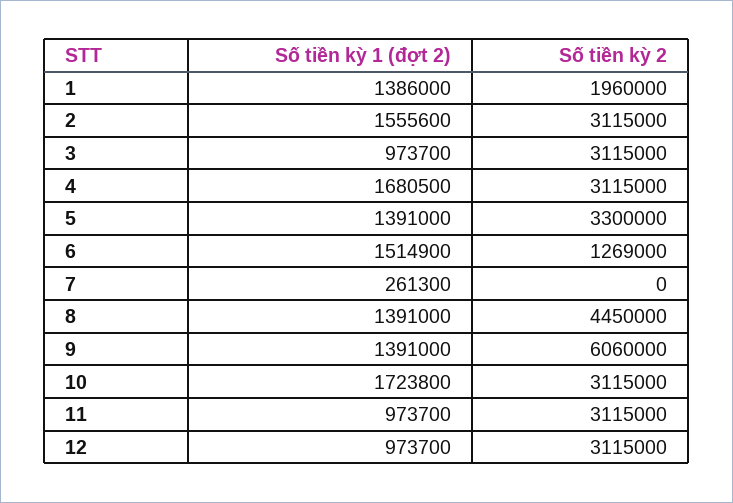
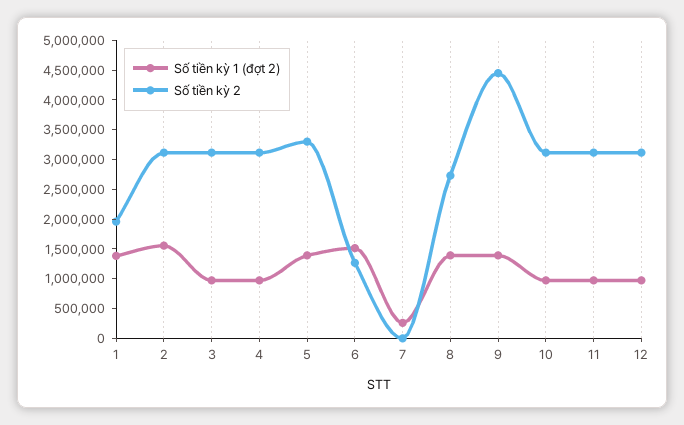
  {
    "Số tiền kỳ 1 (đợt 2)": {
      "1": 1386000,
      "2": 1555600,
      "3": 973700,
-     "4": 1680500,
+     "4": 1000000,
      "5": 1391000,
      "6": 1514900,
      "7": 261300,
      "8": 1391000,
      "9": 1391000,
-     "10": 1723800,
+     "10": 1000000,
      "11": 973700,
      "12": 973700
    },
    "Số tiền kỳ 2": {
      "1": 1960000,
      "2": 3115000,
      "3": 3115000,
      "4": 3115000,
      "5": 3300000,
      "6": 1269000,
      "7": 0,
-     "8": 4450000,
+     "8": 2750000,
-     "9": 6060000,
+     "9": 4500000,
      "10": 3115000,
      "11": 3115000,
      "12": 3115000
    }
  }

